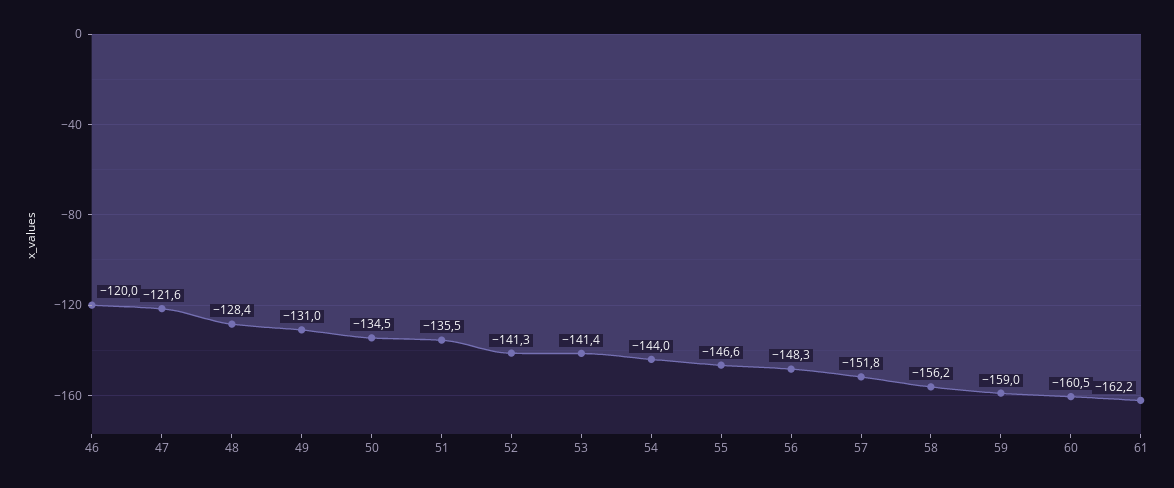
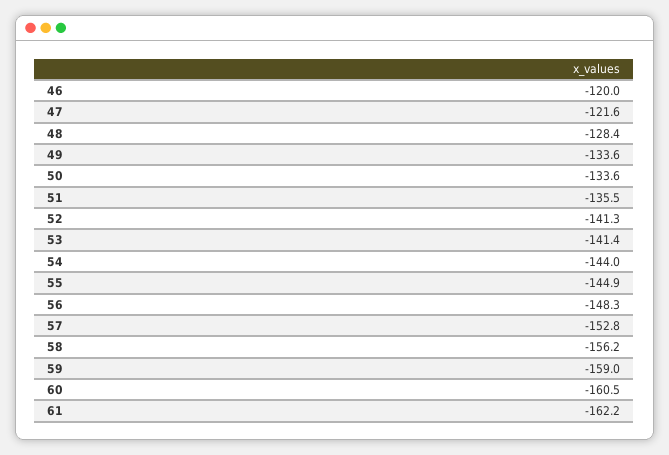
  {
    "46": -120,
    "47": -121.6,
    "48": -128.4,
-   "49": -131,
+   "49": -133.6,
-   "50": -134.5,
+   "50": -133.6,
    "51": -135.5,
    "52": -141.3,
    "53": -141.4,
    "54": -144,
-   "55": -146.6,
+   "55": -144.9,
    "56": -148.3,
-   "57": -151.8,
+   "57": -152.8,
    "58": -156.2,
    "59": -159,
    "60": -160.5,
    "61": -162.2
  }

